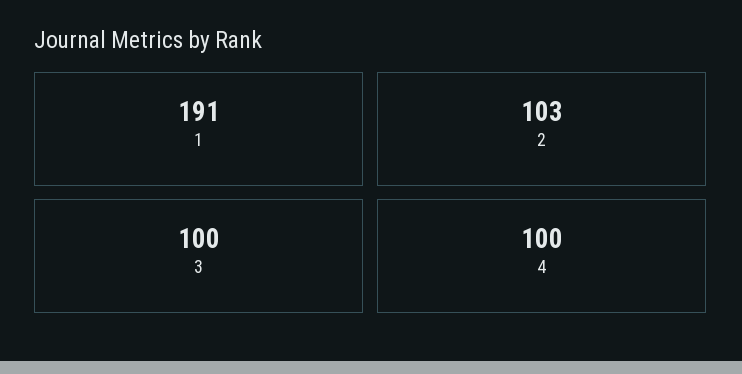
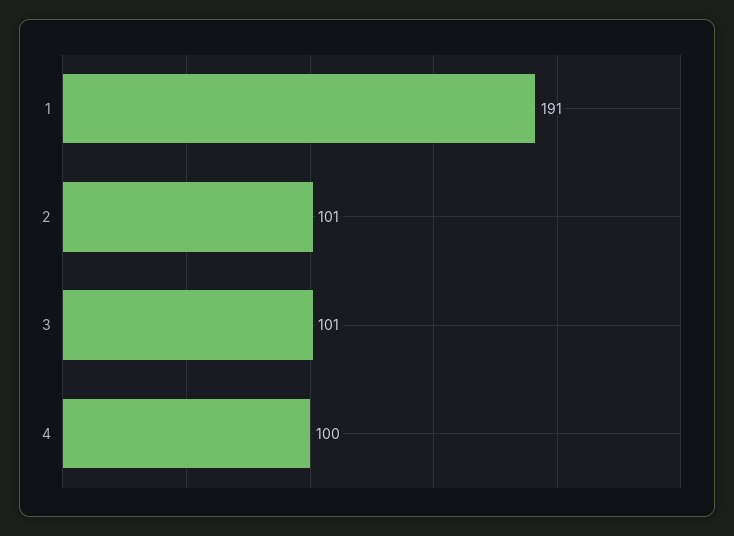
  {
    "1": 191,
-   "2": 103,
+   "2": 101,
-   "3": 100,
+   "3": 101,
    "4": 100
  }

